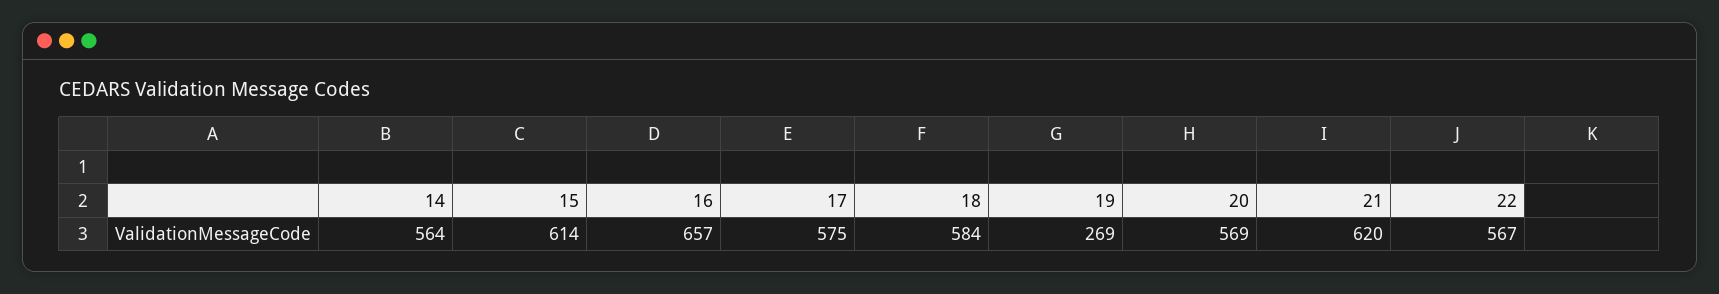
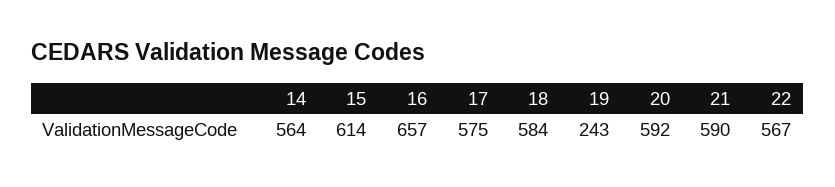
  {
    "14": 564,
    "15": 614,
    "16": 657,
    "17": 575,
    "18": 584,
-   "19": 269,
+   "19": 243,
-   "20": 569,
+   "20": 592,
-   "21": 620,
+   "21": 590,
    "22": 567
  }

